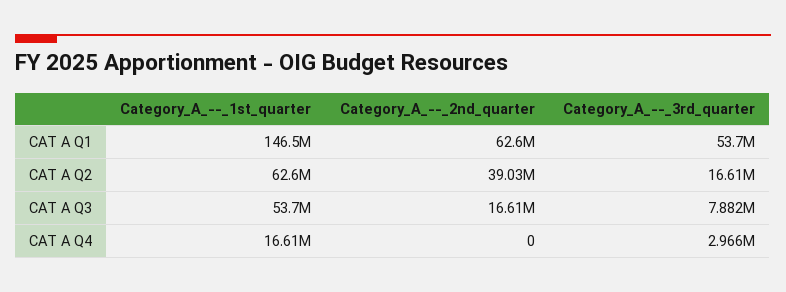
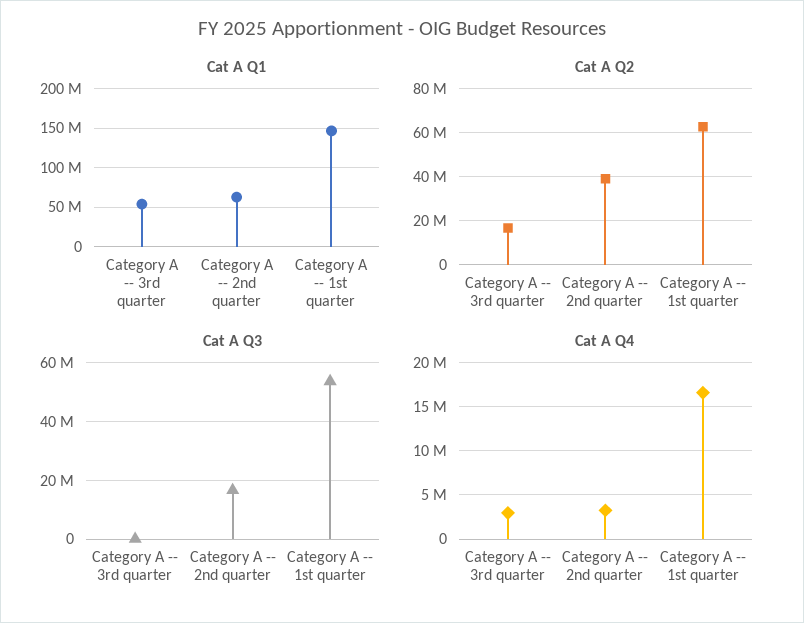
  {
    "CAT A Q1": {
      "Category_A_--_1st_quarter": 146500000,
      "Category_A_--_2nd_quarter": 62600000,
      "Category_A_--_3rd_quarter": 53700000
    },
    "CAT A Q2": {
      "Category_A_--_1st_quarter": 62600000,
      "Category_A_--_2nd_quarter": 39030000,
      "Category_A_--_3rd_quarter": 16610000
    },
    "CAT A Q3": {
      "Category_A_--_1st_quarter": 53700000,
      "Category_A_--_2nd_quarter": 16610000,
-     "Category_A_--_3rd_quarter": 7882000
+     "Category_A_--_3rd_quarter": 0
    },
    "CAT A Q4": {
      "Category_A_--_1st_quarter": 16610000,
-     "Category_A_--_2nd_quarter": 0,
+     "Category_A_--_2nd_quarter": 3000000,
      "Category_A_--_3rd_quarter": 2966000
    }
  }

